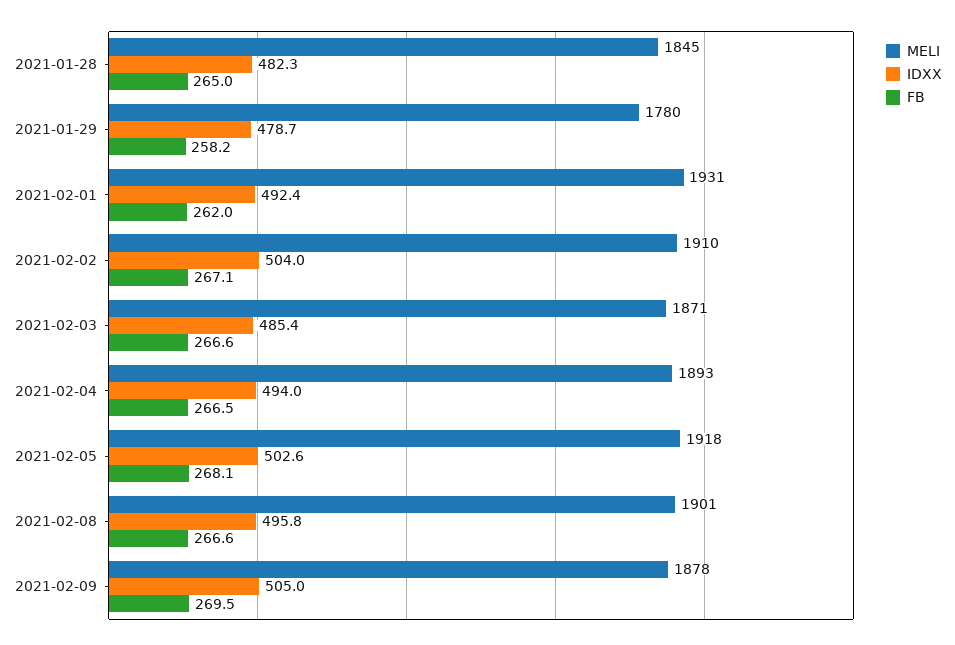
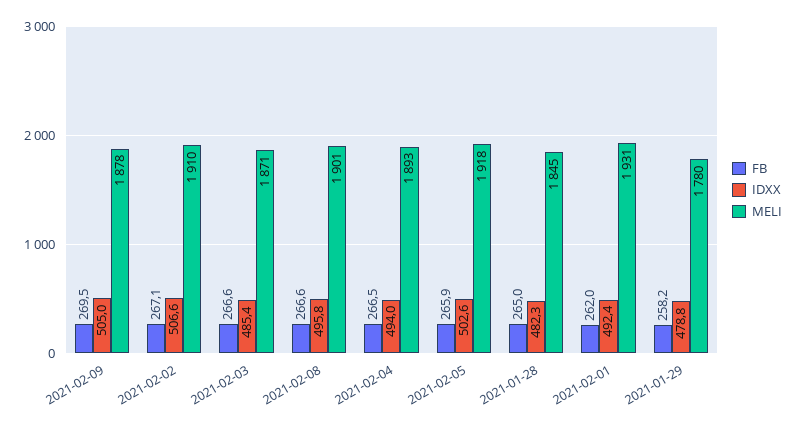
  {
    "MELI": {
      "2021-01-28": 1845,
      "2021-01-29": 1780,
      "2021-02-01": 1931,
      "2021-02-02": 1910,
      "2021-02-03": 1871,
      "2021-02-04": 1893,
      "2021-02-05": 1918,
      "2021-02-08": 1901,
      "2021-02-09": 1878
    },
    "IDXX": {
      "2021-01-28": 482.3,
-     "2021-01-29": 478.7,
+     "2021-01-29": 478.8,
      "2021-02-01": 492.4,
-     "2021-02-02": 504,
+     "2021-02-02": 506.6,
      "2021-02-03": 485.4,
      "2021-02-04": 494,
      "2021-02-05": 502.6,
      "2021-02-08": 495.8,
      "2021-02-09": 505
    },
    "FB": {
      "2021-01-28": 265,
      "2021-01-29": 258.2,
      "2021-02-01": 262,
      "2021-02-02": 267.1,
      "2021-02-03": 266.6,
      "2021-02-04": 266.5,
-     "2021-02-05": 268.1,
+     "2021-02-05": 265.9,
      "2021-02-08": 266.6,
      "2021-02-09": 269.5
    }
  }

